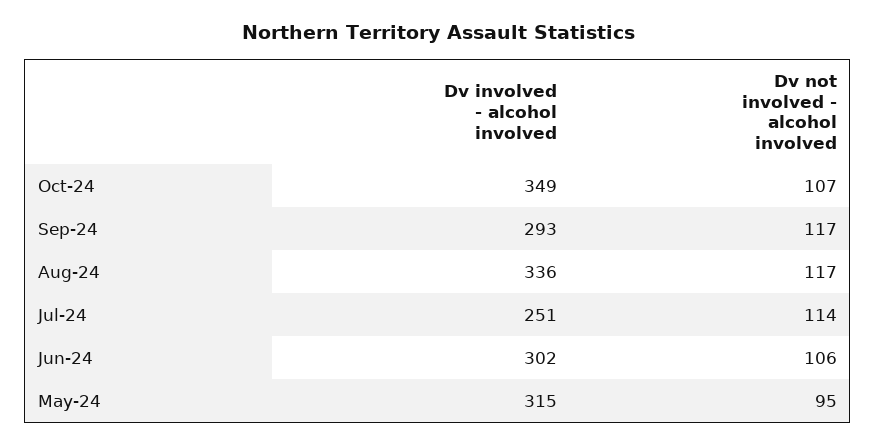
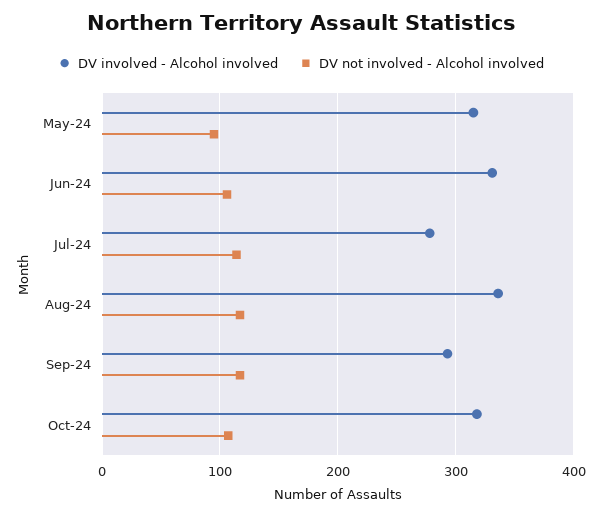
  {
    "Dv involved - alcohol involved": {
-     "Oct-24": 349,
+     "Oct-24": 320,
      "Sep-24": 293,
      "Aug-24": 336,
-     "Jul-24": 251,
+     "Jul-24": 280,
-     "Jun-24": 302,
+     "Jun-24": 330,
      "May-24": 315
    },
    "Dv not involved - alcohol involved": {
      "Oct-24": 107,
      "Sep-24": 117,
      "Aug-24": 117,
      "Jul-24": 114,
      "Jun-24": 106,
      "May-24": 95
    }
  }

